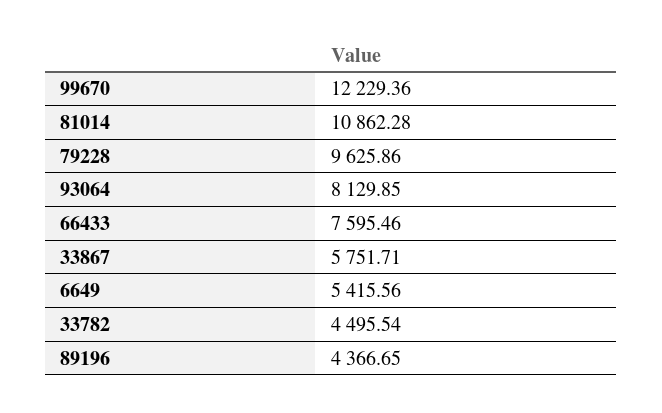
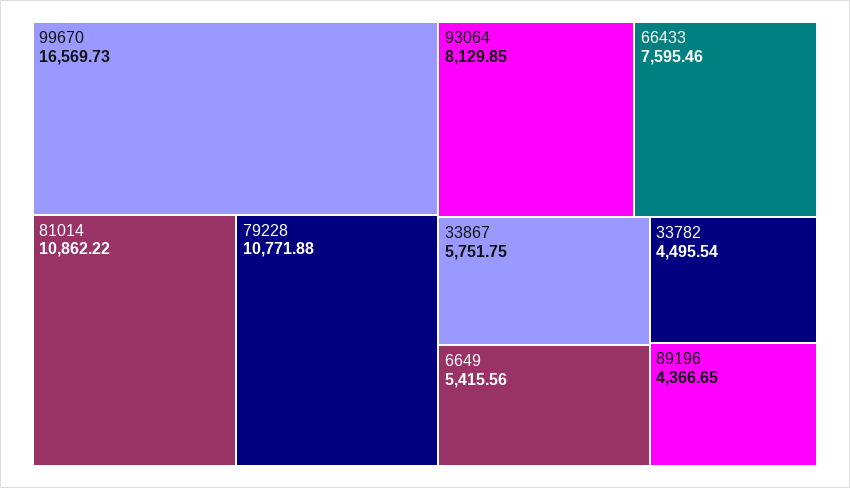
  {
-   "99670": 12229.36,
+   "99670": 16569.73,
-   "81014": 10862.28,
+   "81014": 10862.22,
-   "79228": 9625.86,
+   "79228": 10771.88,
    "93064": 8129.85,
    "66433": 7595.46,
-   "33867": 5751.71,
+   "33867": 5751.75,
    "6649": 5415.56,
    "33782": 4495.54,
    "89196": 4366.65
  }

